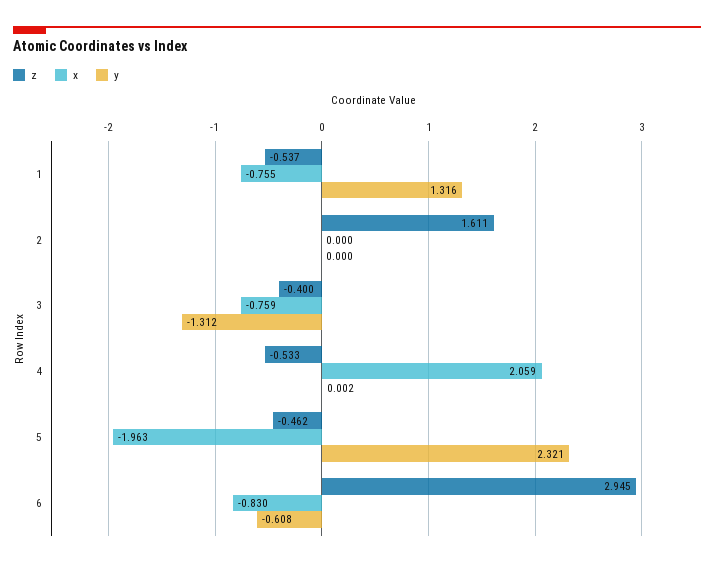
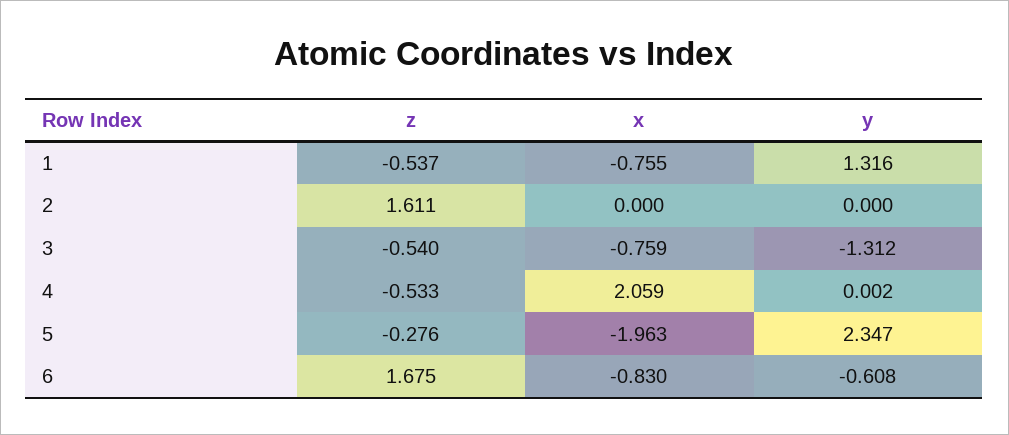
  {
    "z": {
      "1": -0.537,
      "2": 1.611,
-     "3": -0.4,
+     "3": -0.54,
      "4": -0.533,
-     "5": -0.462,
+     "5": -0.276,
-     "6": 2.945
+     "6": 1.675
    },
    "x": {
      "1": -0.755,
      "2": 0,
      "3": -0.759,
      "4": 2.059,
      "5": -1.963,
      "6": -0.83
    },
    "y": {
      "1": 1.316,
      "2": 0,
      "3": -1.312,
      "4": 0.002,
-     "5": 2.321,
+     "5": 2.347,
      "6": -0.608
    }
  }

